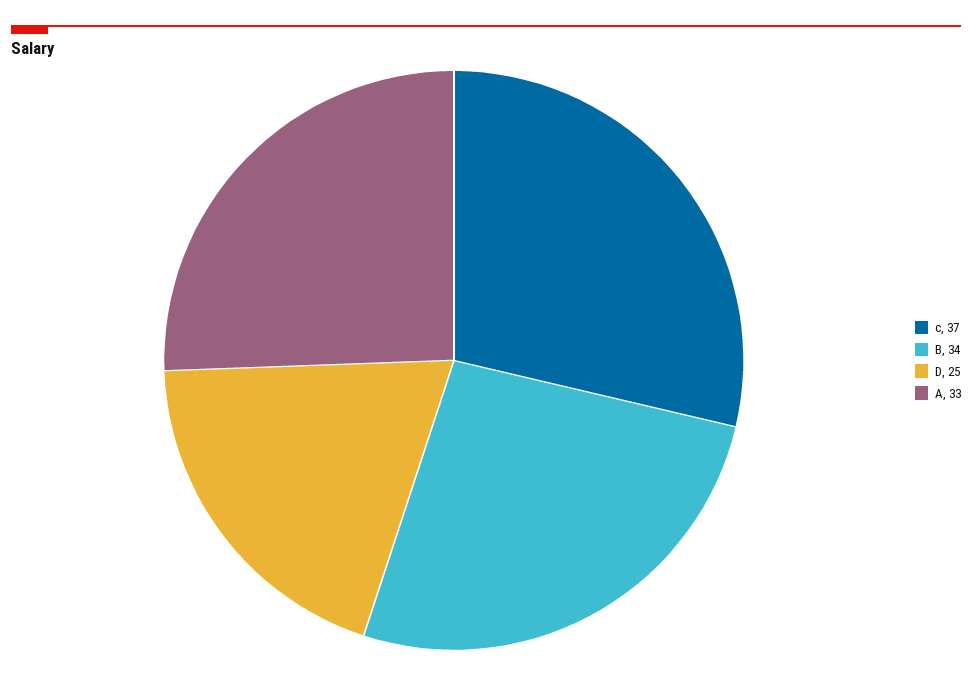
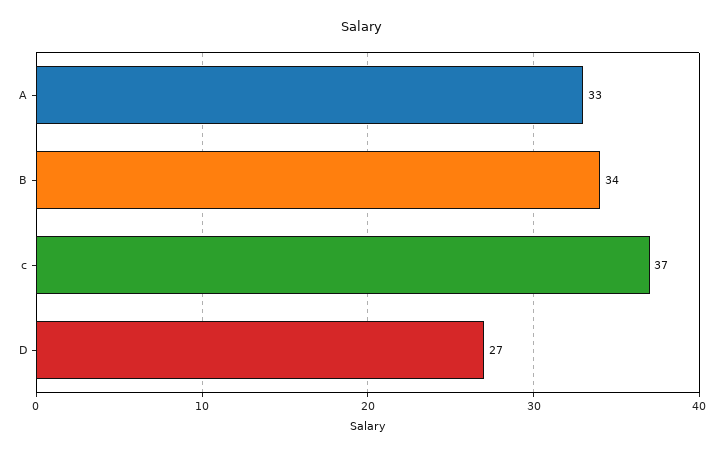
  {
    "c": 37,
    "B": 34,
-   "D": 25,
+   "D": 27,
    "A": 33
  }

